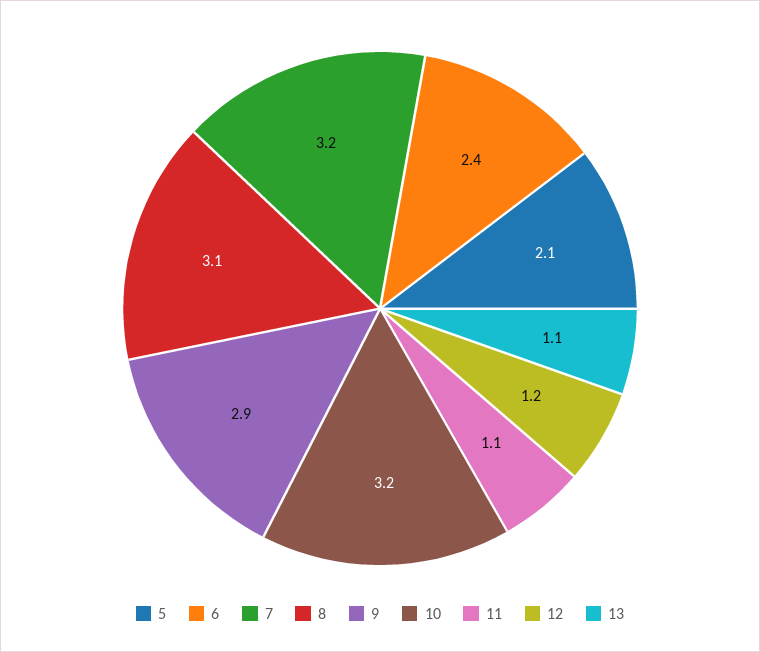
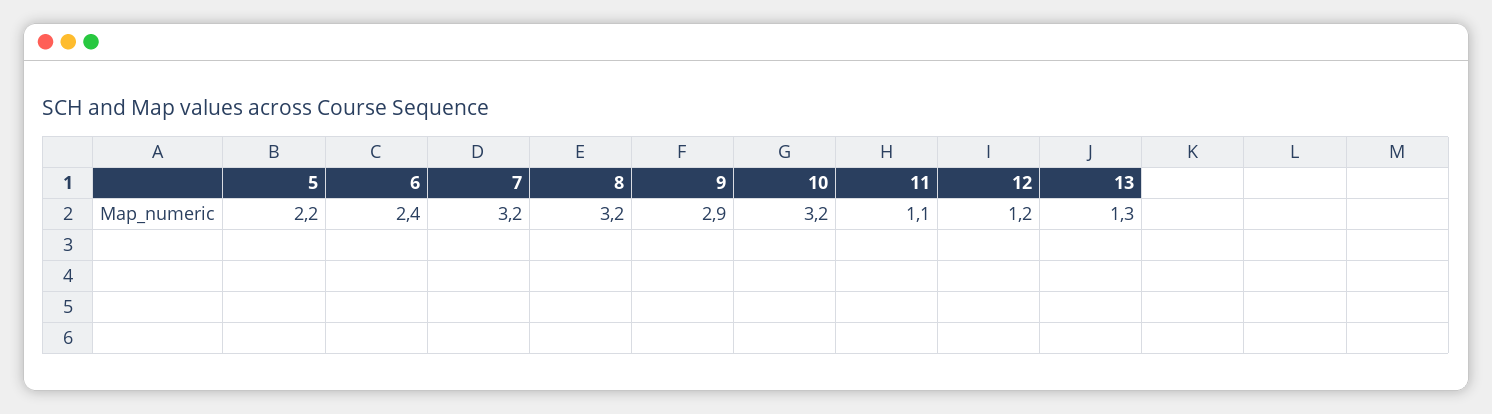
  {
-   "5": 2.1,
+   "5": 2.2,
    "6": 2.4,
    "7": 3.2,
-   "8": 3.1,
+   "8": 3.2,
    "9": 2.9,
    "10": 3.2,
    "11": 1.1,
    "12": 1.2,
-   "13": 1.1
+   "13": 1.3
  }

